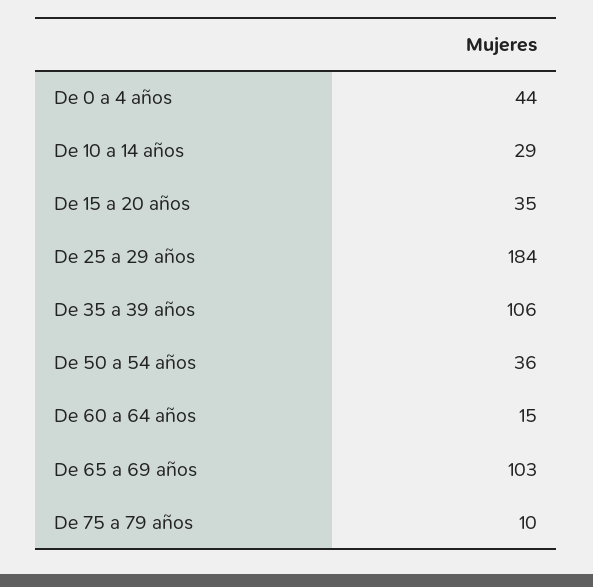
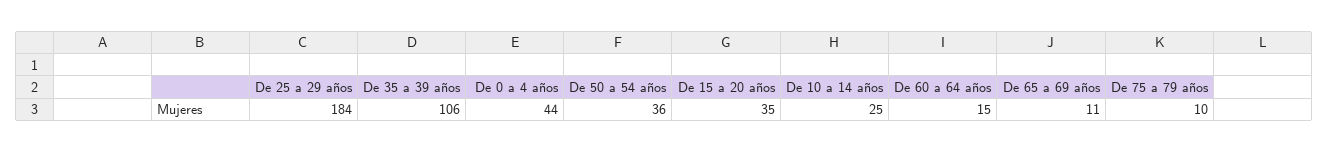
  {
    "De 0 a 4 años": 44,
-   "De 10 a 14 años": 29,
+   "De 10 a 14 años": 25,
    "De 15 a 20 años": 35,
    "De 25 a 29 años": 184,
    "De 35 a 39 años": 106,
    "De 50 a 54 años": 36,
    "De 60 a 64 años": 15,
-   "De 65 a 69 años": 103,
+   "De 65 a 69 años": 11,
    "De 75 a 79 años": 10
  }

